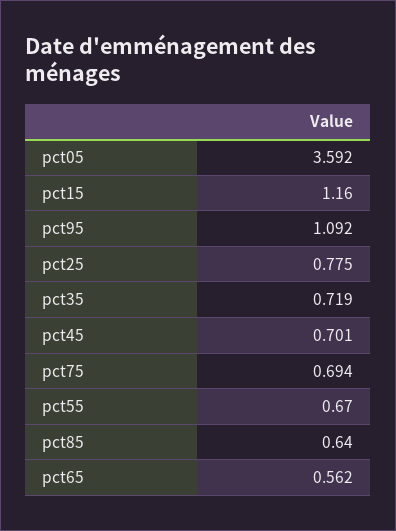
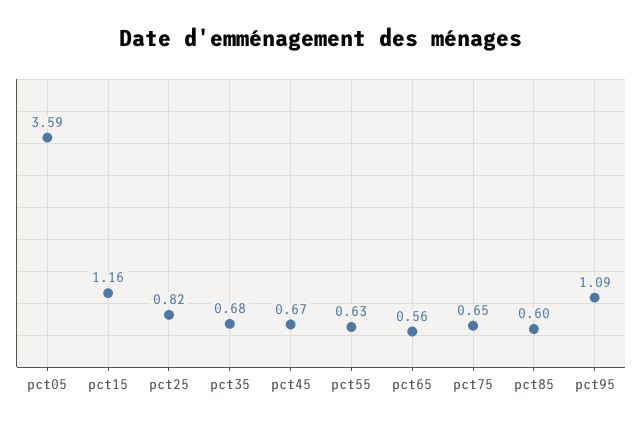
  {
    "pct05": 3.592,
    "pct15": 1.16,
    "pct95": 1.092,
-   "pct25": 0.775,
+   "pct25": 0.82,
-   "pct35": 0.719,
+   "pct35": 0.68,
-   "pct45": 0.701,
+   "pct45": 0.67,
-   "pct75": 0.694,
+   "pct75": 0.65,
-   "pct55": 0.67,
+   "pct55": 0.63,
-   "pct85": 0.64,
+   "pct85": 0.6,
    "pct65": 0.562
  }

